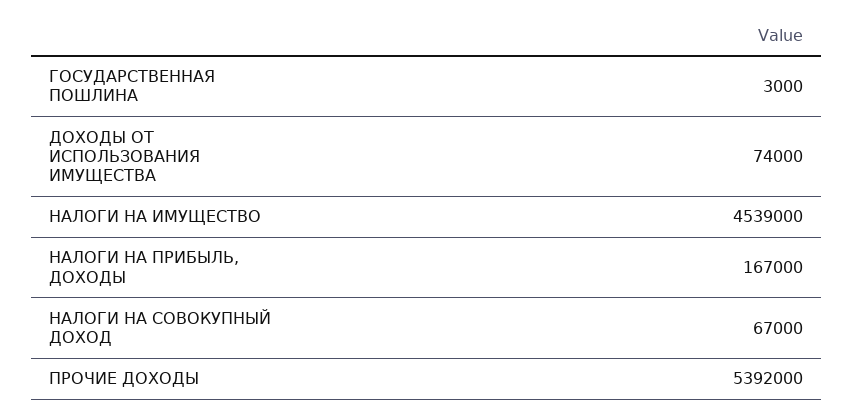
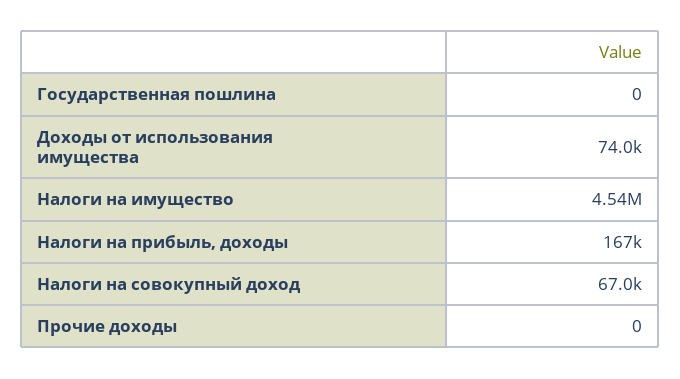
  {
-   "ГОСУДАРСТВЕННАЯ ПОШЛИНА": 3000,
+   "ГОСУДАРСТВЕННАЯ ПОШЛИНА": 0,
    "ДОХОДЫ ОТ ИСПОЛЬЗОВАНИЯ ИМУЩЕСТВА": 74000,
    "НАЛОГИ НА ИМУЩЕСТВО": 4539000,
    "НАЛОГИ НА ПРИБЫЛЬ, ДОХОДЫ": 167000,
    "НАЛОГИ НА СОВОКУПНЫЙ ДОХОД": 67000,
-   "ПРОЧИЕ ДОХОДЫ": 5392000
+   "ПРОЧИЕ ДОХОДЫ": 0
  }

